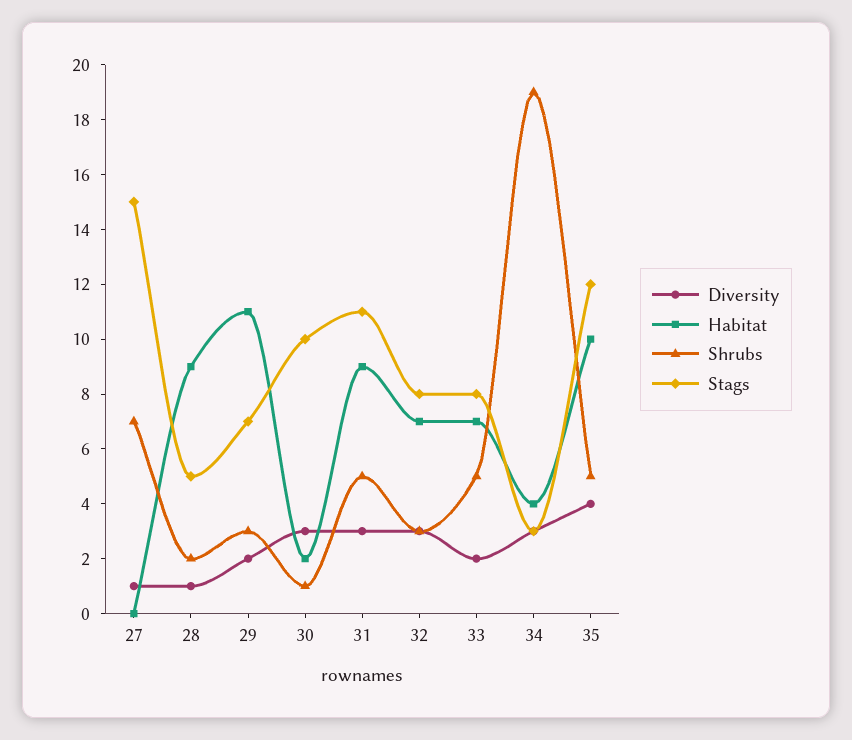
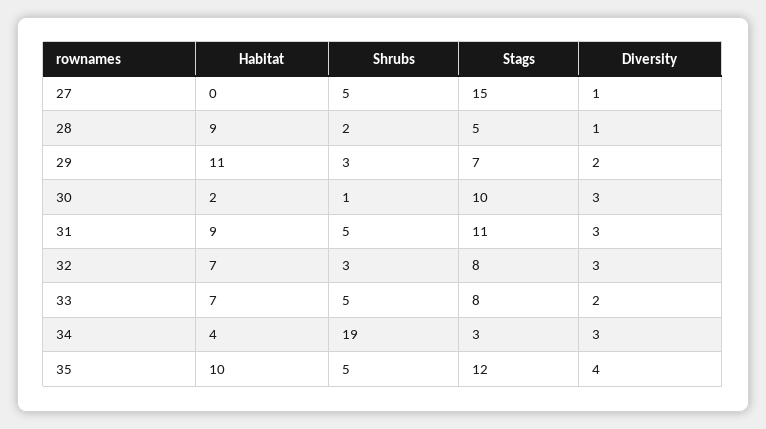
  {
    "Diversity": {
      "27": 1,
      "28": 1,
      "29": 2,
      "30": 3,
      "31": 3,
      "32": 3,
      "33": 2,
      "34": 3,
      "35": 4
    },
    "Habitat": {
      "27": 0,
      "28": 9,
      "29": 11,
      "30": 2,
      "31": 9,
      "32": 7,
      "33": 7,
      "34": 4,
      "35": 10
    },
    "Shrubs": {
-     "27": 7,
+     "27": 5,
      "28": 2,
      "29": 3,
      "30": 1,
      "31": 5,
      "32": 3,
      "33": 5,
      "34": 19,
      "35": 5
    },
    "Stags": {
      "27": 15,
      "28": 5,
      "29": 7,
      "30": 10,
      "31": 11,
      "32": 8,
      "33": 8,
      "34": 3,
      "35": 12
    }
  }

